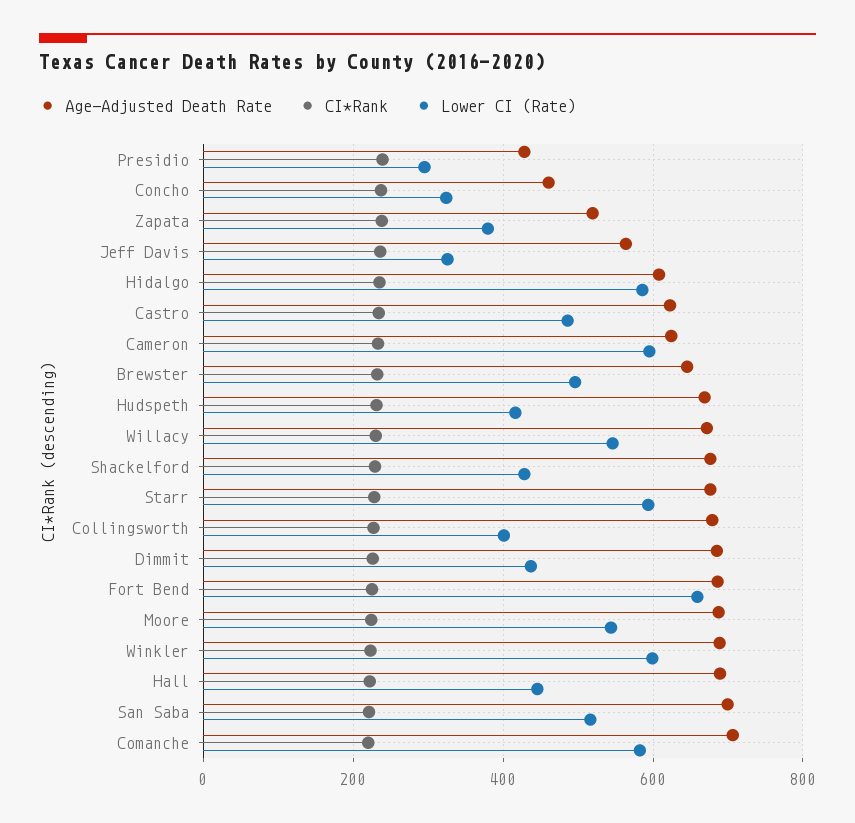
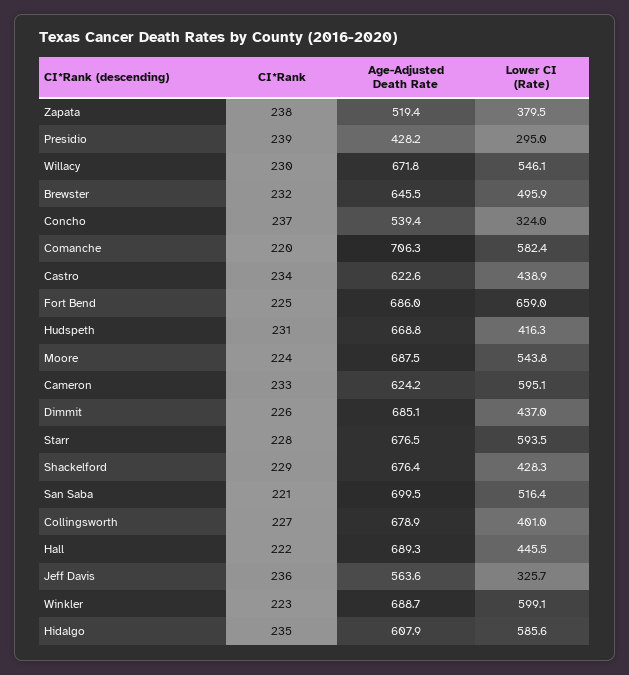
  {
    "Age-Adjusted Death Rate": {
      "Presidio": 428.2,
-     "Concho": 460,
+     "Concho": 539.4,
      "Zapata": 519.4,
      "Jeff Davis": 563.6,
      "Hidalgo": 607.9,
      "Castro": 622.6,
      "Cameron": 624.2,
      "Brewster": 645.5,
      "Hudspeth": 668.8,
      "Willacy": 671.8,
      "Shackelford": 676.4,
      "Starr": 676.5,
      "Collingsworth": 678.9,
      "Dimmit": 685.1,
      "Fort Bend": 686,
      "Moore": 687.5,
      "Winkler": 688.7,
      "Hall": 689.3,
      "San Saba": 699.5,
      "Comanche": 706.3
    },
    "CI*Rank": {
      "Presidio": 239,
      "Concho": 237,
      "Zapata": 238,
      "Jeff Davis": 236,
      "Hidalgo": 235,
      "Castro": 234,
      "Cameron": 233,
      "Brewster": 232,
      "Hudspeth": 231,
      "Willacy": 230,
      "Shackelford": 229,
      "Starr": 228,
      "Collingsworth": 227,
      "Dimmit": 226,
      "Fort Bend": 225,
      "Moore": 224,
      "Winkler": 223,
      "Hall": 222,
      "San Saba": 221,
      "Comanche": 220
    },
    "Lower CI (Rate)": {
      "Presidio": 295,
      "Concho": 324,
      "Zapata": 379.5,
      "Jeff Davis": 325.7,
      "Hidalgo": 585.6,
-     "Castro": 480,
+     "Castro": 438.9,
      "Cameron": 595.1,
      "Brewster": 495.9,
      "Hudspeth": 416.3,
      "Willacy": 546.1,
      "Shackelford": 428.3,
      "Starr": 593.5,
      "Collingsworth": 401,
      "Dimmit": 437,
      "Fort Bend": 659,
      "Moore": 543.8,
      "Winkler": 599.1,
      "Hall": 445.5,
      "San Saba": 516.4,
      "Comanche": 582.4
    }
  }

